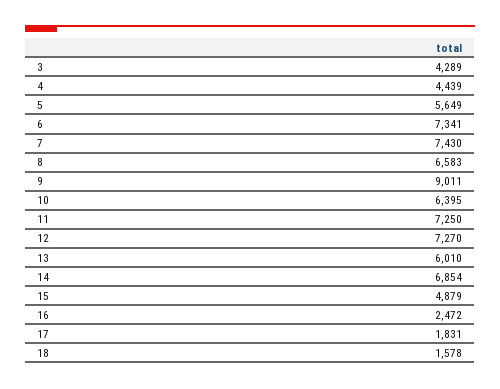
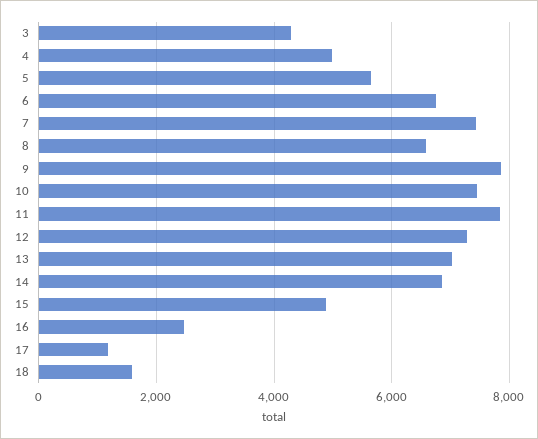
  {
    "3": 4289,
-   "4": 4439,
+   "4": 5000,
    "5": 5649,
-   "6": 7341,
+   "6": 6800,
    "7": 7430,
    "8": 6583,
-   "9": 9011,
+   "9": 7800,
-   "10": 6395,
+   "10": 7400,
-   "11": 7250,
+   "11": 7800,
    "12": 7270,
-   "13": 6010,
+   "13": 7000,
    "14": 6854,
    "15": 4879,
    "16": 2472,
-   "17": 1831,
+   "17": 1200,
    "18": 1578
  }

